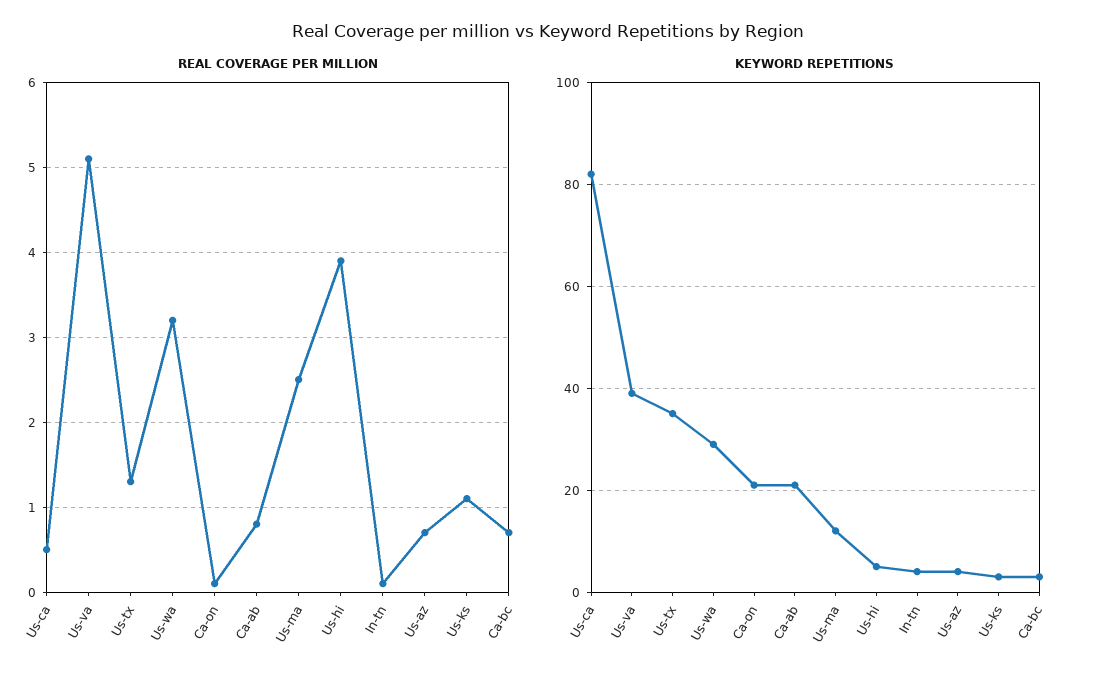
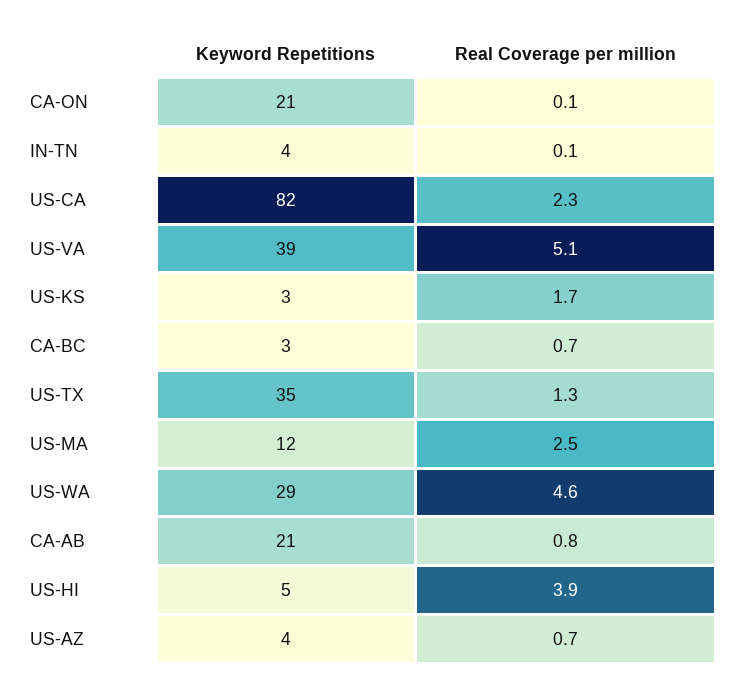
  {
    "REAL COVERAGE PER MILLION": {
-     "Us-ca": 0.5,
+     "Us-ca": 2.3,
      "Us-va": 5.1,
      "Us-tx": 1.3,
-     "Us-wa": 3.2,
+     "Us-wa": 4.6,
      "Ca-on": 0.1,
      "Ca-ab": 0.8,
      "Us-ma": 2.5,
      "Us-hi": 3.9,
      "In-tn": 0.1,
      "Us-az": 0.7,
-     "Us-ks": 1.1,
+     "Us-ks": 1.7,
      "Ca-bc": 0.7
    },
    "KEYWORD REPETITIONS": {
      "Us-ca": 82,
      "Us-va": 39,
      "Us-tx": 35,
      "Us-wa": 29,
      "Ca-on": 21,
      "Ca-ab": 21,
      "Us-ma": 12,
      "Us-hi": 5,
      "In-tn": 4,
      "Us-az": 4,
      "Us-ks": 3,
      "Ca-bc": 3
    }
  }

